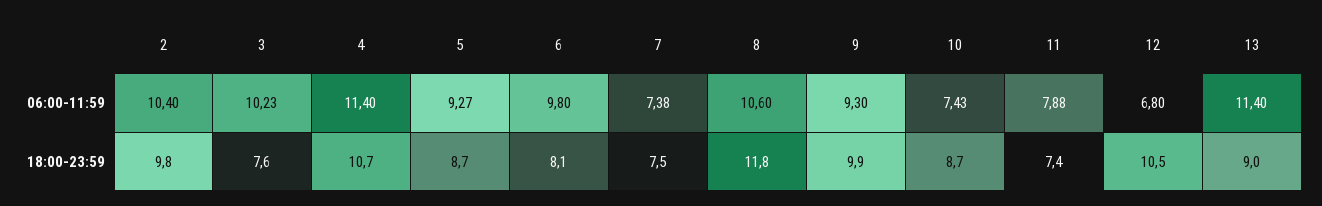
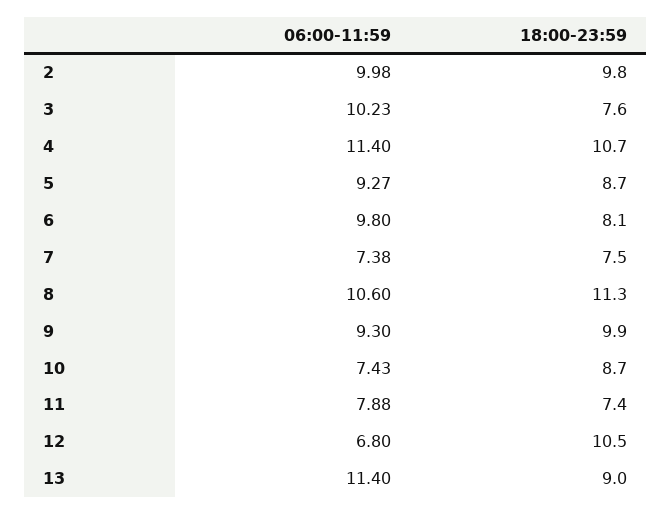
  {
    "2": {
-     "06:00-11:59": 10.4,
+     "06:00-11:59": 9.98,
      "18:00-23:59": 9.8
    },
    "3": {
      "06:00-11:59": 10.23,
      "18:00-23:59": 7.6
    },
    "4": {
      "06:00-11:59": 11.4,
      "18:00-23:59": 10.7
    },
    "5": {
      "06:00-11:59": 9.27,
      "18:00-23:59": 8.7
    },
    "6": {
      "06:00-11:59": 9.8,
      "18:00-23:59": 8.1
    },
    "7": {
      "06:00-11:59": 7.38,
      "18:00-23:59": 7.5
    },
    "8": {
      "06:00-11:59": 10.6,
-     "18:00-23:59": 11.8
+     "18:00-23:59": 11.3
    },
    "9": {
      "06:00-11:59": 9.3,
      "18:00-23:59": 9.9
    },
    "10": {
      "06:00-11:59": 7.43,
      "18:00-23:59": 8.7
    },
    "11": {
      "06:00-11:59": 7.88,
      "18:00-23:59": 7.4
    },
    "12": {
      "06:00-11:59": 6.8,
      "18:00-23:59": 10.5
    },
    "13": {
      "06:00-11:59": 11.4,
      "18:00-23:59": 9
    }
  }

